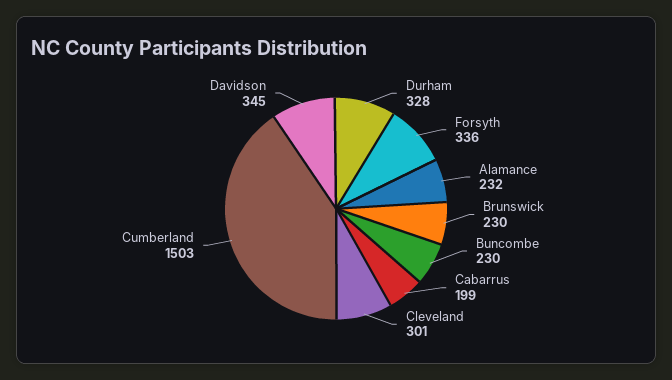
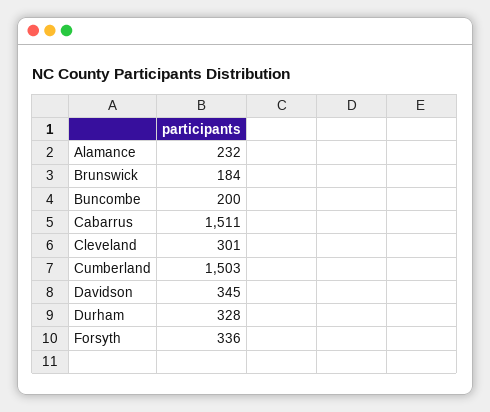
  {
    "Durham": 328,
    "Forsyth": 336,
    "Alamance": 232,
-   "Brunswick": 230,
+   "Brunswick": 184,
-   "Buncombe": 230,
+   "Buncombe": 200,
-   "Cabarrus": 199,
+   "Cabarrus": 1511,
    "Cleveland": 301,
    "Cumberland": 1503,
    "Davidson": 345
  }

